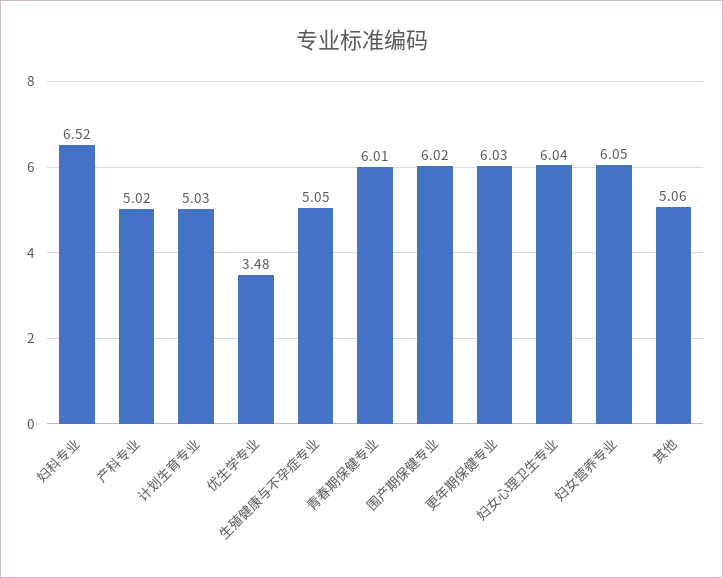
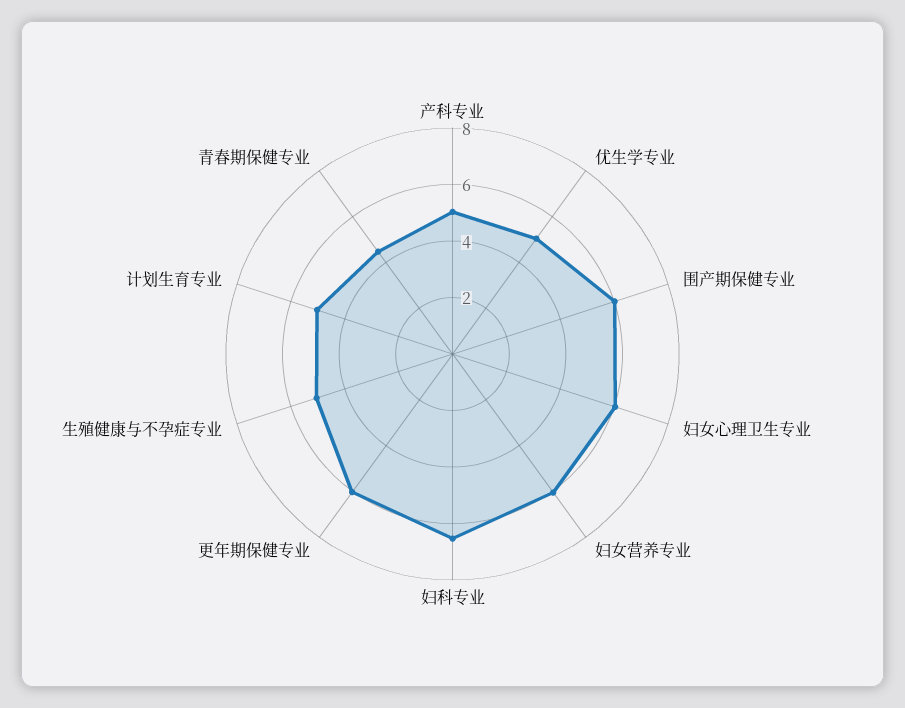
  {
    "妇科专业": 6.52,
    "产科专业": 5.02,
    "计划生育专业": 5.03,
-   "优生学专业": 3.48,
+   "优生学专业": 5,
    "生殖健康与不孕症专业": 5.05,
-   "青春期保健专业": 6.01,
+   "青春期保健专业": 4.5,
    "围产期保健专业": 6.02,
    "更年期保健专业": 6.03,
    "妇女心理卫生专业": 6.04,
-   "妇女营养专业": 6.05,
+   "妇女营养专业": 6.05
-   "其他": 5.06
  }

